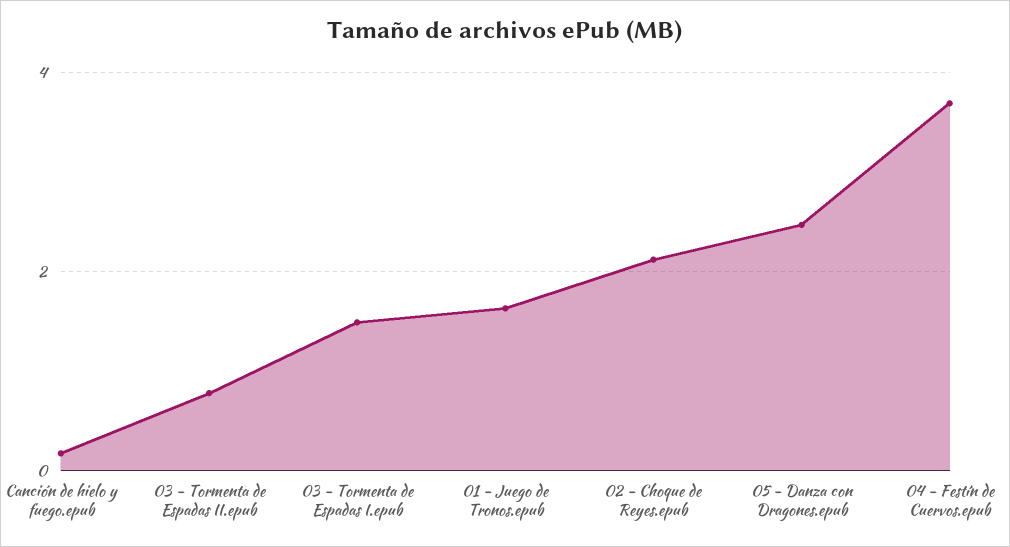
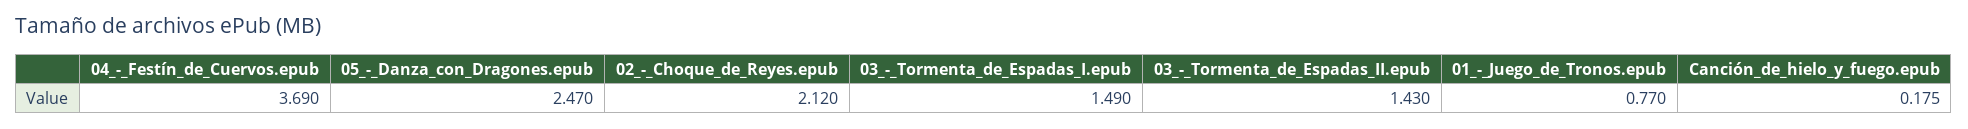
  {
    "Canción de hielo y fuego.epub": 0.175,
-   "03 - Tormenta de Espadas II.epub": 0.8,
+   "03 - Tormenta de Espadas II.epub": 1.43,
    "03 - Tormenta de Espadas I.epub": 1.49,
-   "01 - Juego de Tronos.epub": 1.6,
+   "01 - Juego de Tronos.epub": 0.77,
    "02 - Choque de Reyes.epub": 2.12,
    "05 - Danza con Dragones.epub": 2.47,
    "04 - Festín de Cuervos.epub": 3.69
  }

